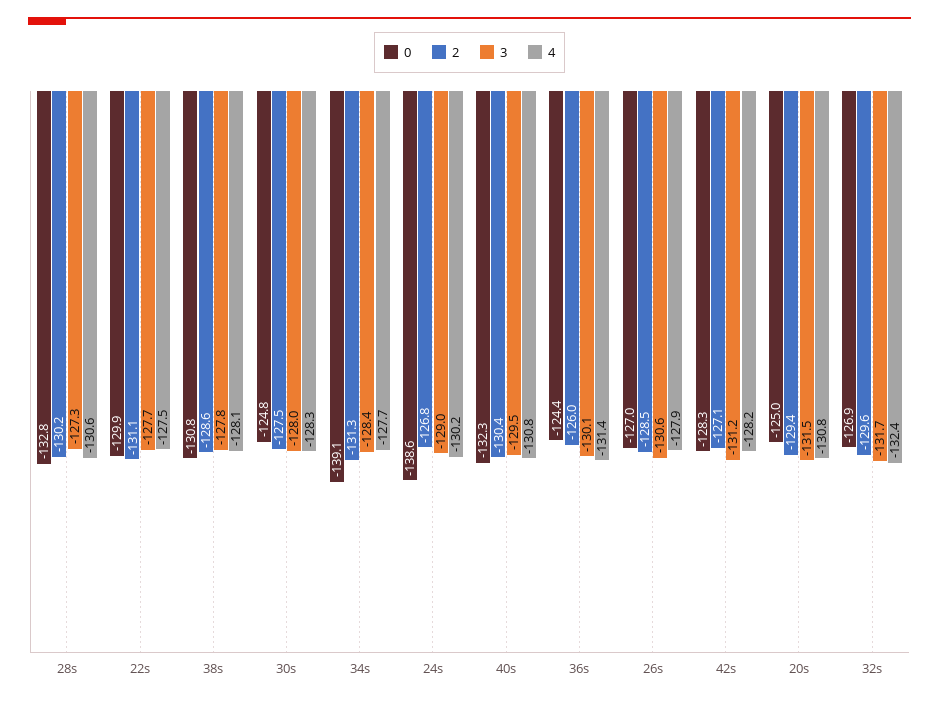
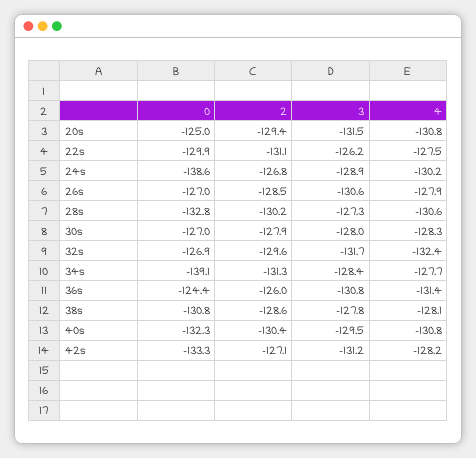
  {
    "0": {
      "28s": -132.8,
      "22s": -129.9,
      "38s": -130.8,
-     "30s": -124.8,
+     "30s": -127,
      "34s": -139.1,
      "24s": -138.6,
      "40s": -132.3,
      "36s": -124.4,
      "26s": -127,
-     "42s": -128.3,
+     "42s": -133.3,
      "20s": -125,
      "32s": -126.9
    },
    "2": {
      "28s": -130.2,
      "22s": -131.1,
      "38s": -128.6,
-     "30s": -127.5,
+     "30s": -127.9,
      "34s": -131.3,
      "24s": -126.8,
      "40s": -130.4,
      "36s": -126,
      "26s": -128.5,
      "42s": -127.1,
      "20s": -129.4,
      "32s": -129.6
    },
    "3": {
      "28s": -127.3,
-     "22s": -127.7,
+     "22s": -126.2,
      "38s": -127.8,
      "30s": -128,
      "34s": -128.4,
-     "24s": -129,
+     "24s": -128.9,
      "40s": -129.5,
-     "36s": -130.1,
+     "36s": -130.8,
      "26s": -130.6,
      "42s": -131.2,
      "20s": -131.5,
      "32s": -131.7
    },
    "4": {
      "28s": -130.6,
      "22s": -127.5,
      "38s": -128.1,
      "30s": -128.3,
      "34s": -127.7,
      "24s": -130.2,
      "40s": -130.8,
      "36s": -131.4,
      "26s": -127.9,
      "42s": -128.2,
      "20s": -130.8,
      "32s": -132.4
    }
  }

